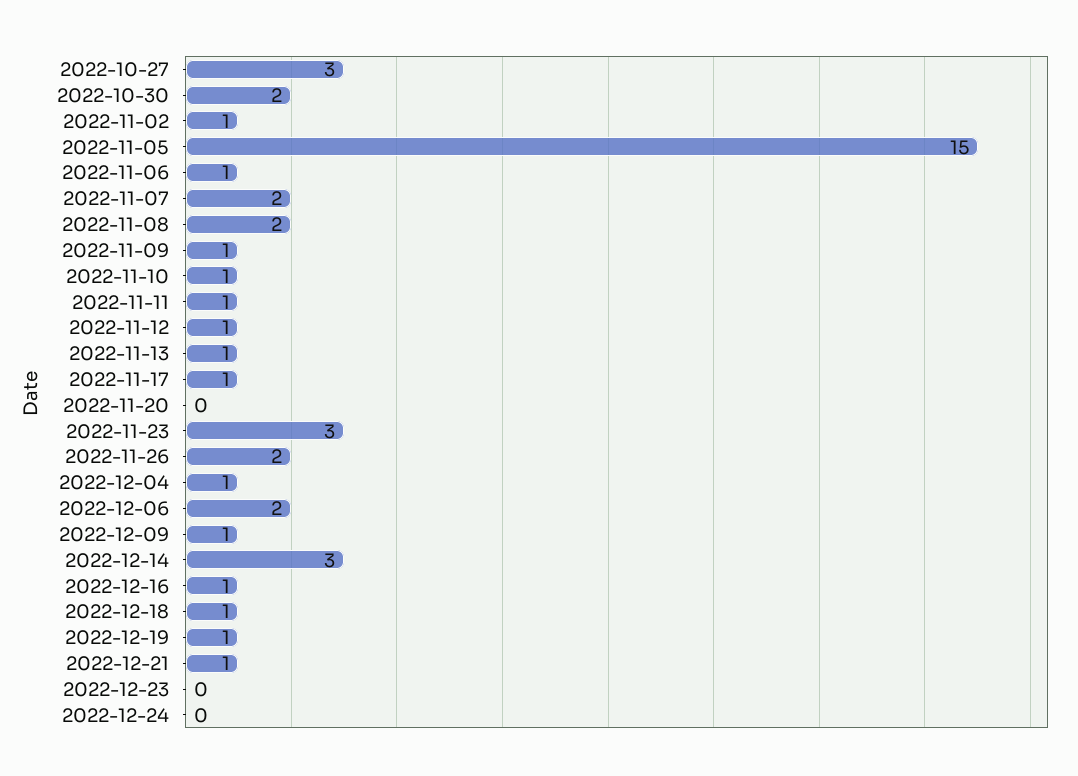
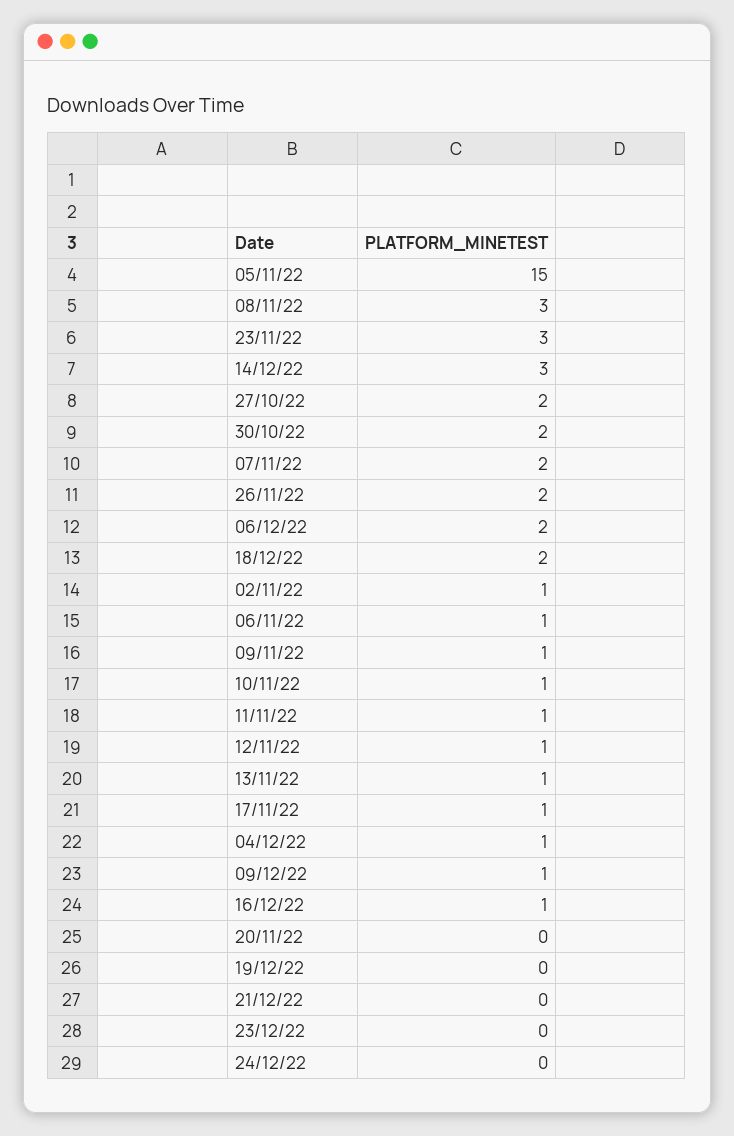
  {
-   "2022-10-27": 3,
+   "2022-10-27": 2,
    "2022-10-30": 2,
    "2022-11-02": 1,
    "2022-11-05": 15,
    "2022-11-06": 1,
    "2022-11-07": 2,
-   "2022-11-08": 2,
+   "2022-11-08": 3,
    "2022-11-09": 1,
    "2022-11-10": 1,
    "2022-11-11": 1,
    "2022-11-12": 1,
    "2022-11-13": 1,
    "2022-11-17": 1,
    "2022-11-20": 0,
    "2022-11-23": 3,
    "2022-11-26": 2,
    "2022-12-04": 1,
    "2022-12-06": 2,
    "2022-12-09": 1,
    "2022-12-14": 3,
    "2022-12-16": 1,
-   "2022-12-18": 1,
+   "2022-12-18": 2,
-   "2022-12-19": 1,
+   "2022-12-19": 0,
-   "2022-12-21": 1,
+   "2022-12-21": 0,
    "2022-12-23": 0,
    "2022-12-24": 0
  }

